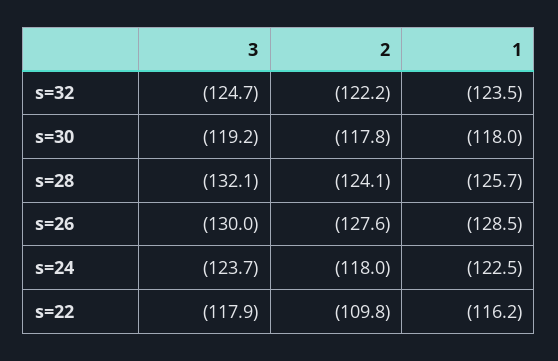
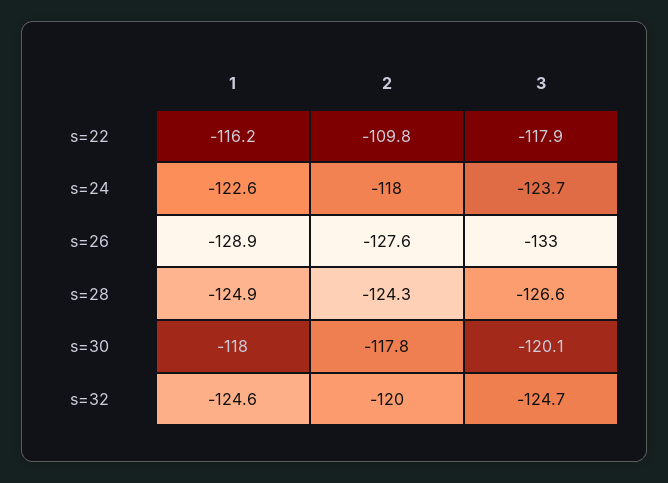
  {
    "3": {
      "s=32": -124.7,
-     "s=30": -119.2,
+     "s=30": -120.1,
-     "s=28": -132.1,
+     "s=28": -126.6,
-     "s=26": -130,
+     "s=26": -133,
      "s=24": -123.7,
      "s=22": -117.9
    },
    "2": {
-     "s=32": -122.2,
+     "s=32": -120,
      "s=30": -117.8,
-     "s=28": -124.1,
+     "s=28": -124.3,
      "s=26": -127.6,
      "s=24": -118,
      "s=22": -109.8
    },
    "1": {
-     "s=32": -123.5,
+     "s=32": -124.6,
      "s=30": -118,
-     "s=28": -125.7,
+     "s=28": -124.9,
-     "s=26": -128.5,
+     "s=26": -128.9,
-     "s=24": -122.5,
+     "s=24": -122.6,
      "s=22": -116.2
    }
  }

